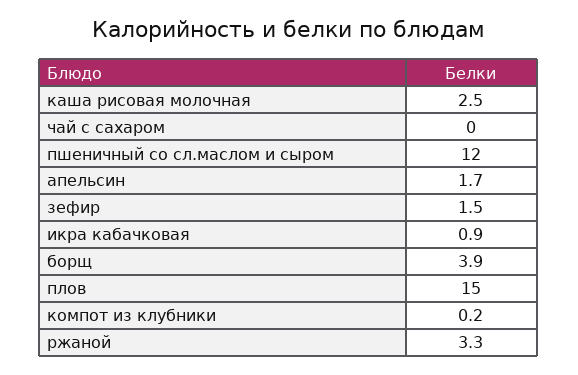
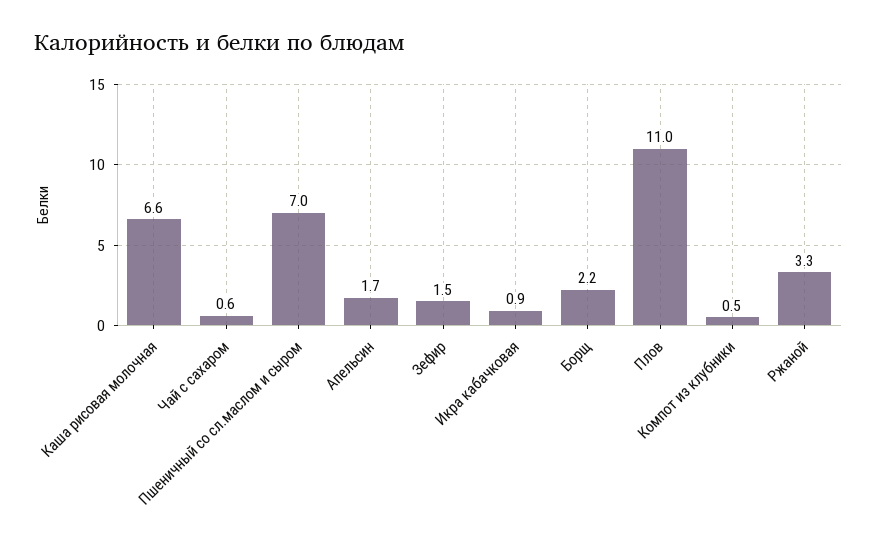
  {
-   "каша рисовая молочная": 2.5,
+   "каша рисовая молочная": 6.6,
-   "чай с сахаром": 0,
+   "чай с сахаром": 0.6,
-   "пшеничный со сл.маслом и сыром": 12,
+   "пшеничный со сл.маслом и сыром": 7,
    "апельсин": 1.7,
    "зефир": 1.5,
    "икра кабачковая": 0.9,
-   "борщ": 3.9,
+   "борщ": 2.2,
-   "плов": 15,
+   "плов": 11,
-   "компот из клубники": 0.2,
+   "компот из клубники": 0.5,
    "ржаной": 3.3
  }

